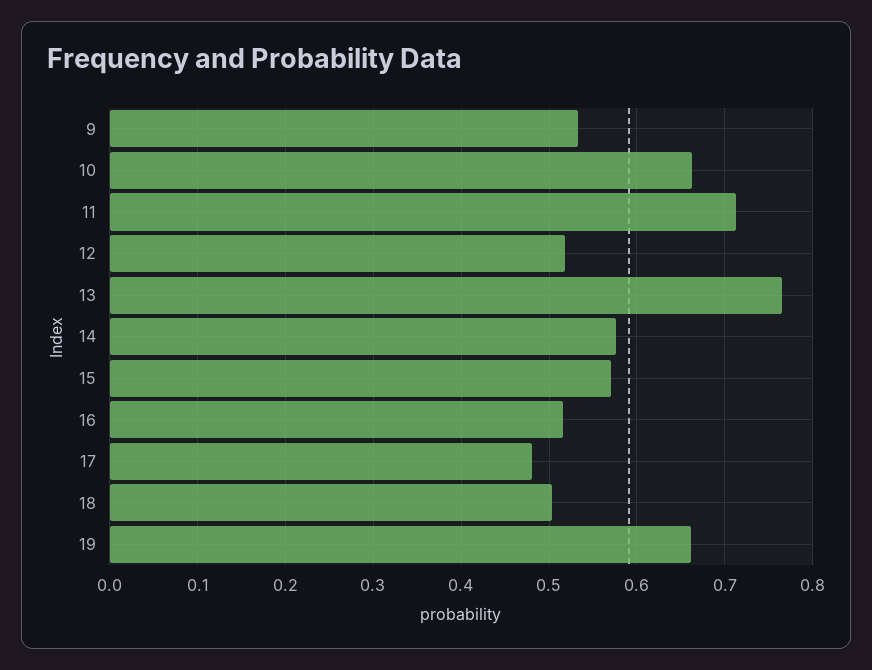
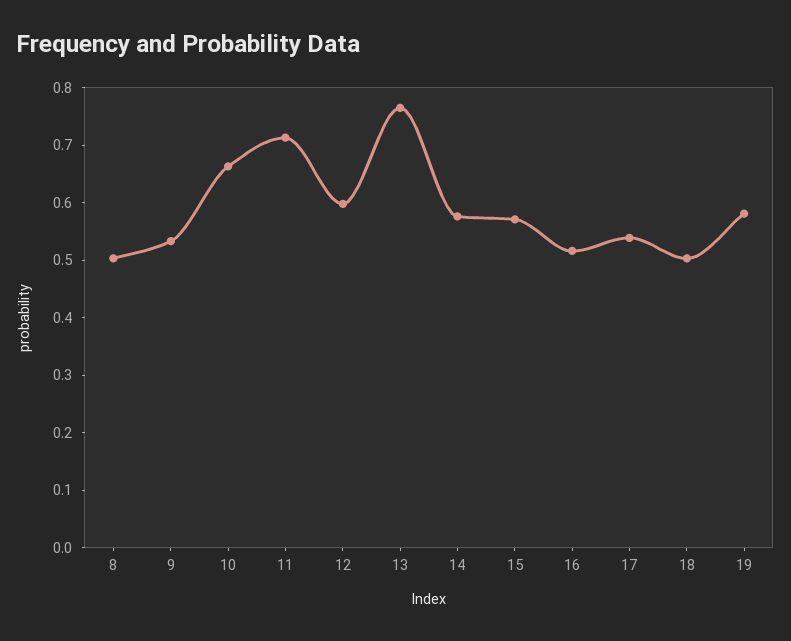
  {
    "9": 0.53,
    "10": 0.66,
    "11": 0.71,
-   "12": 0.52,
+   "12": 0.6,
    "13": 0.77,
    "14": 0.58,
    "15": 0.57,
    "16": 0.52,
-   "17": 0.48,
+   "17": 0.54,
    "18": 0.5,
-   "19": 0.66
+   "19": 0.58,
+   "8": 0.5
  }

